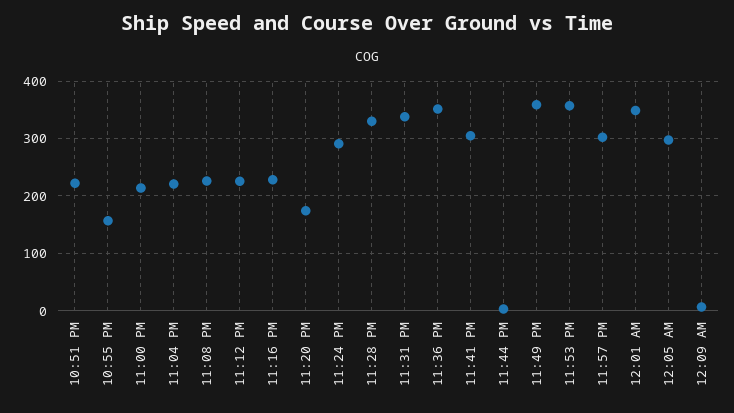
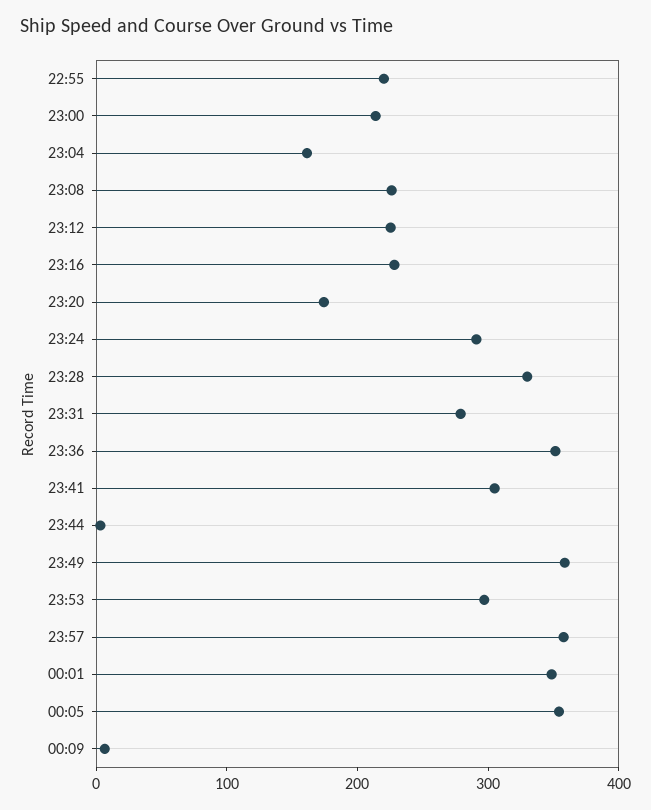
  {
-   "10:51 PM": 220,
-   "10:55 PM": 160,
+   "10:55 PM": 220,
    "11:00 PM": 220,
-   "11:04 PM": 220,
+   "11:04 PM": 160,
    "11:08 PM": 220,
    "11:12 PM": 220,
    "11:16 PM": 220,
    "11:20 PM": 180,
    "11:24 PM": 300,
    "11:28 PM": 340,
-   "11:31 PM": 340,
+   "11:31 PM": 280,
    "11:36 PM": 360,
    "11:41 PM": 300,
    "11:44 PM": 0,
    "11:49 PM": 360,
-   "11:53 PM": 360,
+   "11:53 PM": 300,
-   "11:57 PM": 300,
+   "11:57 PM": 360,
    "12:01 AM": 340,
-   "12:05 AM": 300,
+   "12:05 AM": 360,
    "12:09 AM": 0
  }

